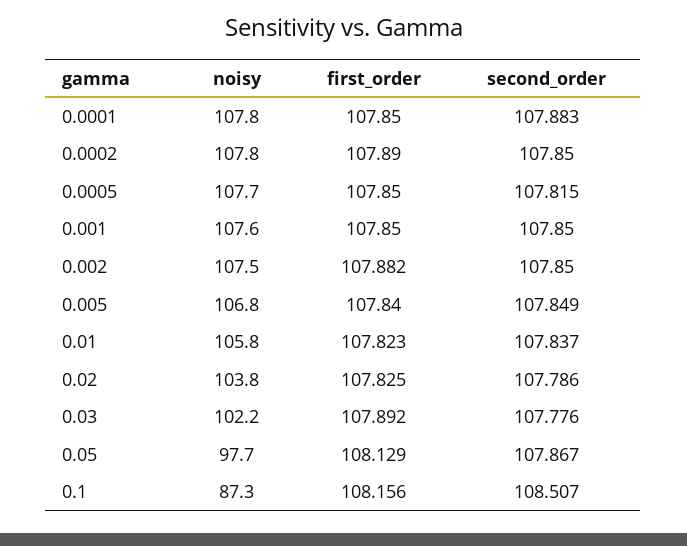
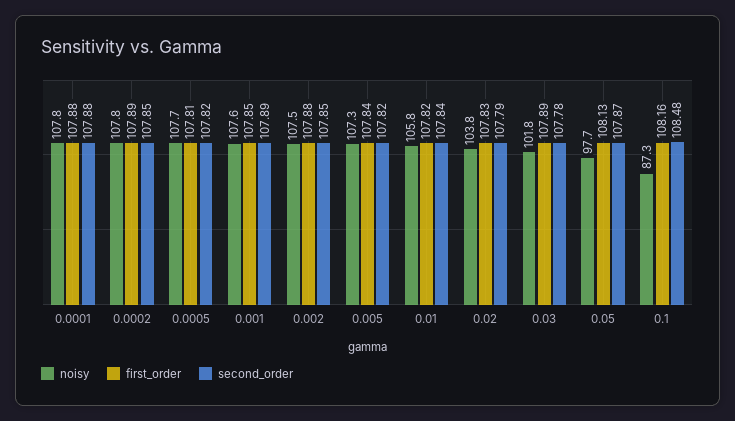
  {
    "noisy": {
      "0.0001": 107.8,
      "0.0002": 107.8,
      "0.0005": 107.7,
      "0.001": 107.6,
      "0.002": 107.5,
-     "0.005": 106.8,
+     "0.005": 107.3,
      "0.01": 105.8,
      "0.02": 103.8,
-     "0.03": 102.2,
+     "0.03": 101.8,
      "0.05": 97.7,
      "0.1": 87.3
    },
    "first_order": {
-     "0.0001": 107.85,
+     "0.0001": 107.88,
      "0.0002": 107.89,
-     "0.0005": 107.85,
+     "0.0005": 107.81,
      "0.001": 107.85,
      "0.002": 107.882,
      "0.005": 107.84,
      "0.01": 107.823,
      "0.02": 107.825,
      "0.03": 107.892,
      "0.05": 108.129,
      "0.1": 108.156
    },
    "second_order": {
      "0.0001": 107.883,
      "0.0002": 107.85,
      "0.0005": 107.815,
-     "0.001": 107.85,
+     "0.001": 107.89,
      "0.002": 107.85,
-     "0.005": 107.849,
+     "0.005": 107.82,
      "0.01": 107.837,
      "0.02": 107.786,
      "0.03": 107.776,
      "0.05": 107.867,
-     "0.1": 108.507
+     "0.1": 108.48
    }
  }

